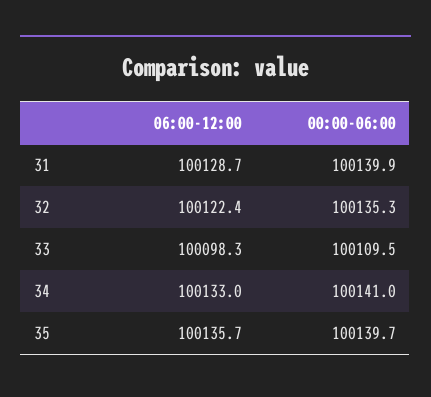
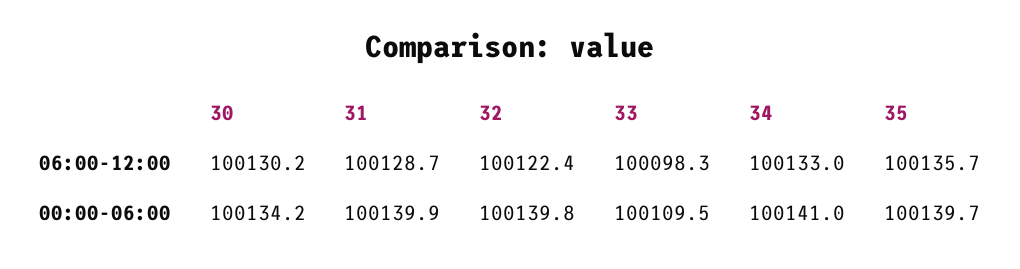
  {
    "06:00-12:00": {
      "31": 100128.7,
      "32": 100122.4,
      "33": 100098.3,
      "34": 100133,
-     "35": 100135.7
+     "35": 100135.7,
+     "30": 100130.2
    },
    "00:00-06:00": {
      "31": 100139.9,
-     "32": 100135.3,
+     "32": 100139.8,
      "33": 100109.5,
      "34": 100141,
-     "35": 100139.7
+     "35": 100139.7,
+     "30": 100134.2
    }
  }

